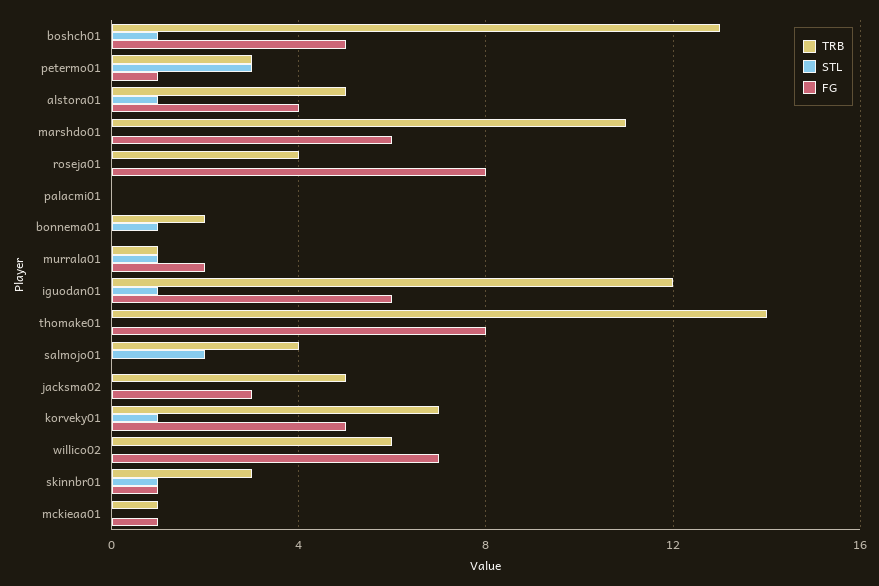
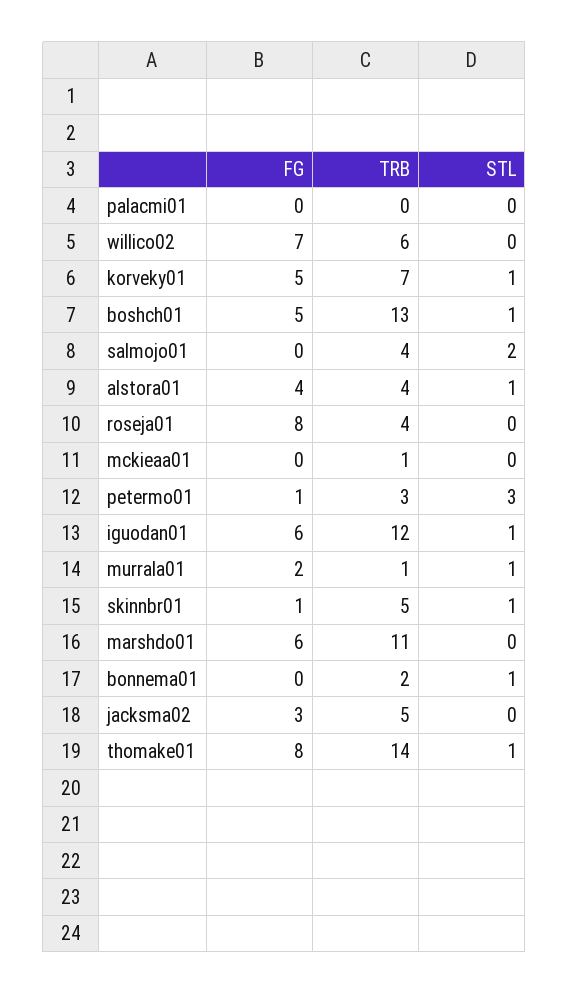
  {
    "TRB": {
      "boshch01": 13,
      "petermo01": 3,
-     "alstora01": 5,
+     "alstora01": 4,
      "marshdo01": 11,
      "roseja01": 4,
      "palacmi01": 0,
      "bonnema01": 2,
      "murrala01": 1,
      "iguodan01": 12,
      "thomake01": 14,
      "salmojo01": 4,
      "jacksma02": 5,
      "korveky01": 7,
      "willico02": 6,
-     "skinnbr01": 3,
+     "skinnbr01": 5,
      "mckieaa01": 1
    },
    "STL": {
      "boshch01": 1,
      "petermo01": 3,
      "alstora01": 1,
      "marshdo01": 0,
      "roseja01": 0,
      "palacmi01": 0,
      "bonnema01": 1,
      "murrala01": 1,
      "iguodan01": 1,
-     "thomake01": 0,
+     "thomake01": 1,
      "salmojo01": 2,
      "jacksma02": 0,
      "korveky01": 1,
      "willico02": 0,
      "skinnbr01": 1,
      "mckieaa01": 0
    },
    "FG": {
      "boshch01": 5,
      "petermo01": 1,
      "alstora01": 4,
      "marshdo01": 6,
      "roseja01": 8,
      "palacmi01": 0,
      "bonnema01": 0,
      "murrala01": 2,
      "iguodan01": 6,
      "thomake01": 8,
      "salmojo01": 0,
      "jacksma02": 3,
      "korveky01": 5,
      "willico02": 7,
      "skinnbr01": 1,
-     "mckieaa01": 1
+     "mckieaa01": 0
    }
  }

